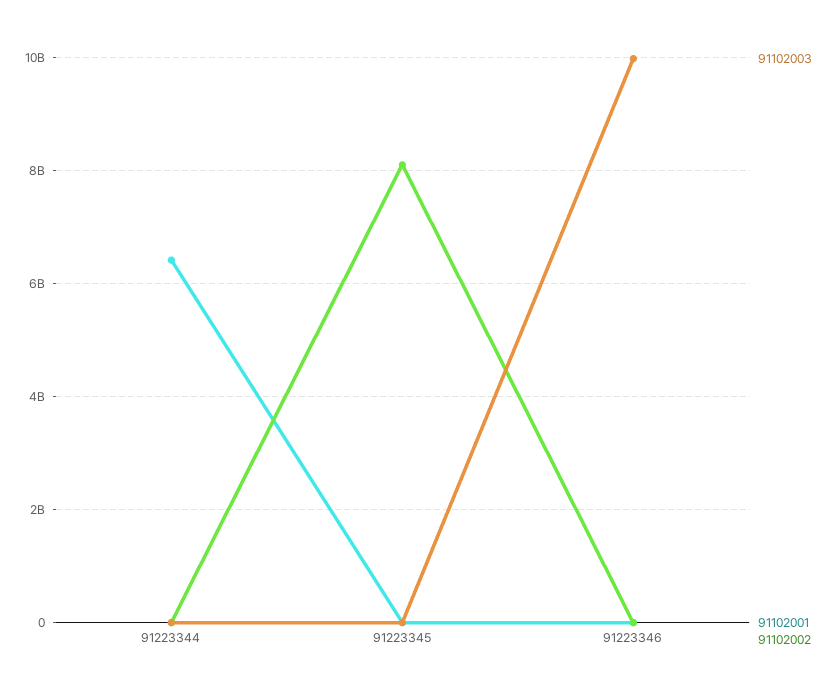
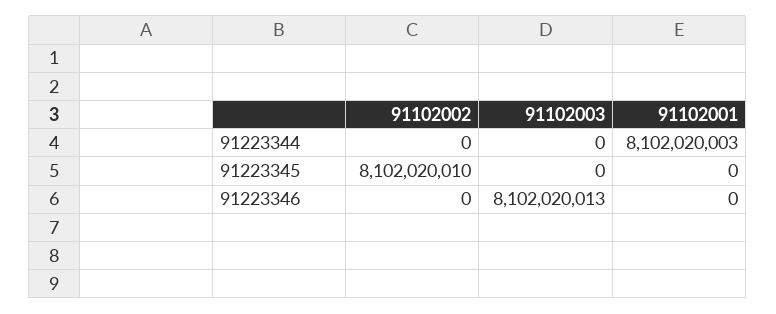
  {
    "91102003": {
      "91223344": 0,
      "91223345": 0,
-     "91223346": 10000000000
+     "91223346": 8102020013
    },
    "91102001": {
-     "91223344": 6400000000,
+     "91223344": 8102020003,
      "91223345": 0,
      "91223346": 0
    },
    "91102002": {
      "91223344": 0,
      "91223345": 8102020010,
      "91223346": 0
    }
  }

